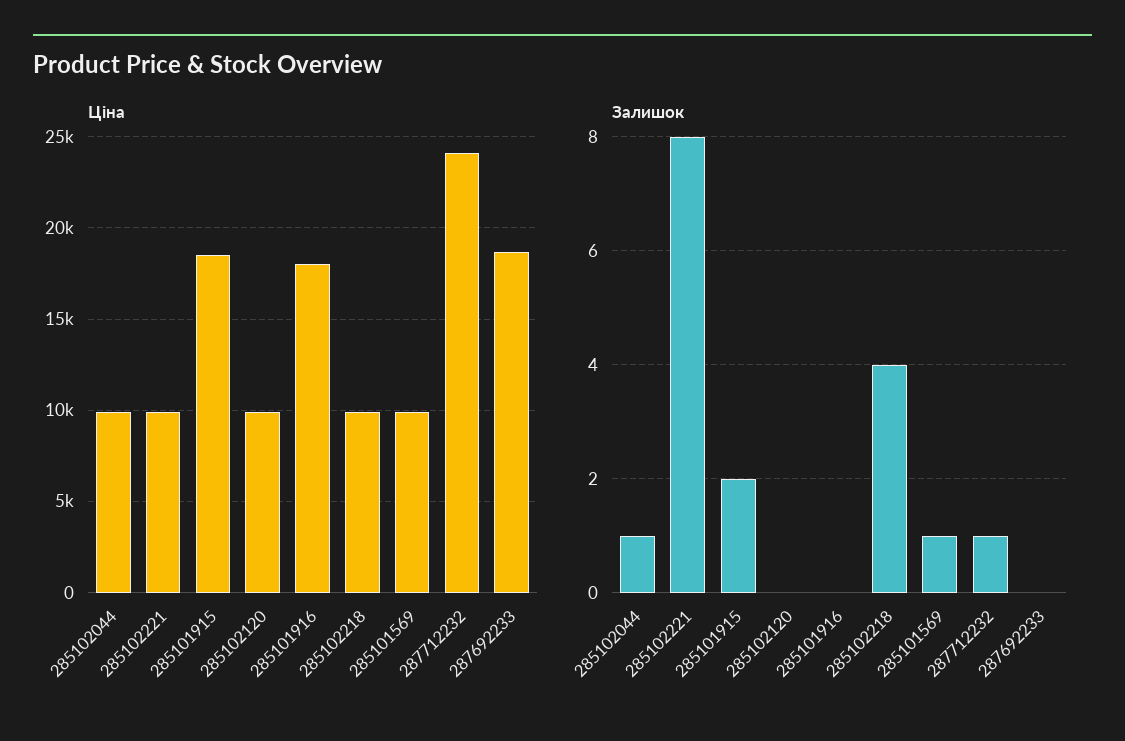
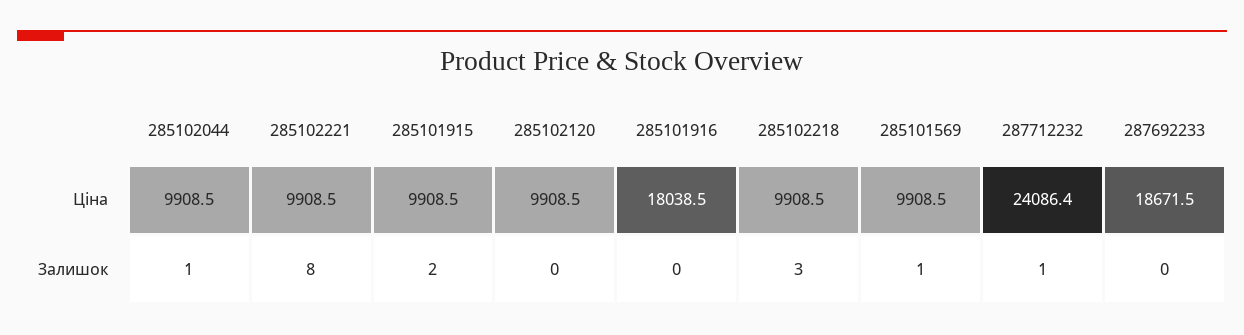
  {
    "Ціна": {
      "285102044": 9908.5,
      "285102221": 9908.5,
-     "285101915": 18500,
+     "285101915": 9908.5,
      "285102120": 9908.5,
      "285101916": 18038.5,
      "285102218": 9908.5,
      "285101569": 9908.5,
      "287712232": 24086.4,
      "287692233": 18671.5
    },
    "Залишок": {
      "285102044": 1,
      "285102221": 8,
      "285101915": 2,
      "285102120": 0,
      "285101916": 0,
-     "285102218": 4,
+     "285102218": 3,
      "285101569": 1,
      "287712232": 1,
      "287692233": 0
    }
  }

